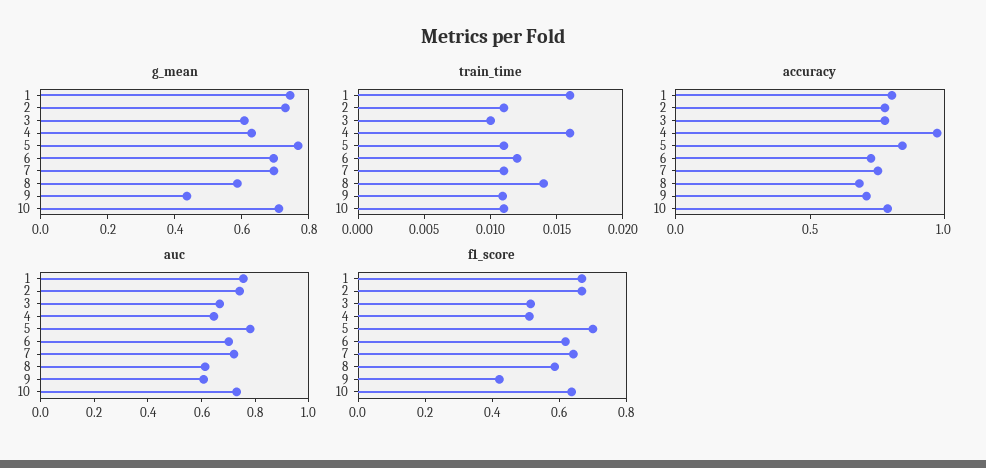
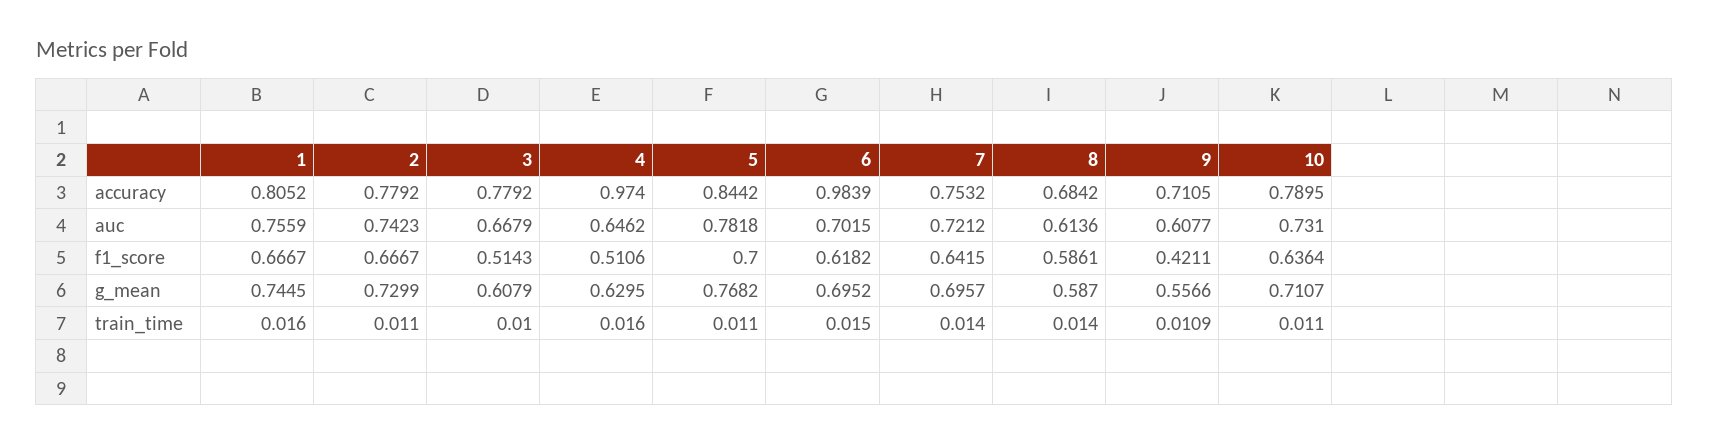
  {
    "g_mean": {
      "1": 0.7445,
      "2": 0.7299,
      "3": 0.6079,
      "4": 0.6295,
      "5": 0.7682,
      "6": 0.6952,
      "7": 0.6957,
      "8": 0.587,
-     "9": 0.45,
+     "9": 0.5566,
      "10": 0.7107
    },
    "train_time": {
      "1": 0.016,
      "2": 0.011,
      "3": 0.01,
      "4": 0.016,
      "5": 0.011,
-     "6": 0.012,
+     "6": 0.015,
-     "7": 0.011,
+     "7": 0.014,
      "8": 0.014,
      "9": 0.0109,
      "10": 0.011
    },
    "accuracy": {
      "1": 0.8052,
      "2": 0.7792,
      "3": 0.7792,
      "4": 0.974,
      "5": 0.8442,
-     "6": 0.7,
+     "6": 0.9839,
      "7": 0.7532,
      "8": 0.6842,
      "9": 0.7105,
      "10": 0.7895
    },
    "auc": {
      "1": 0.7559,
      "2": 0.7423,
      "3": 0.6679,
      "4": 0.6462,
      "5": 0.7818,
      "6": 0.7015,
      "7": 0.7212,
      "8": 0.6136,
      "9": 0.6077,
      "10": 0.731
    },
    "f1_score": {
      "1": 0.6667,
      "2": 0.6667,
      "3": 0.5143,
      "4": 0.5106,
      "5": 0.7,
      "6": 0.6182,
      "7": 0.6415,
      "8": 0.5861,
      "9": 0.4211,
      "10": 0.6364
    }
  }

